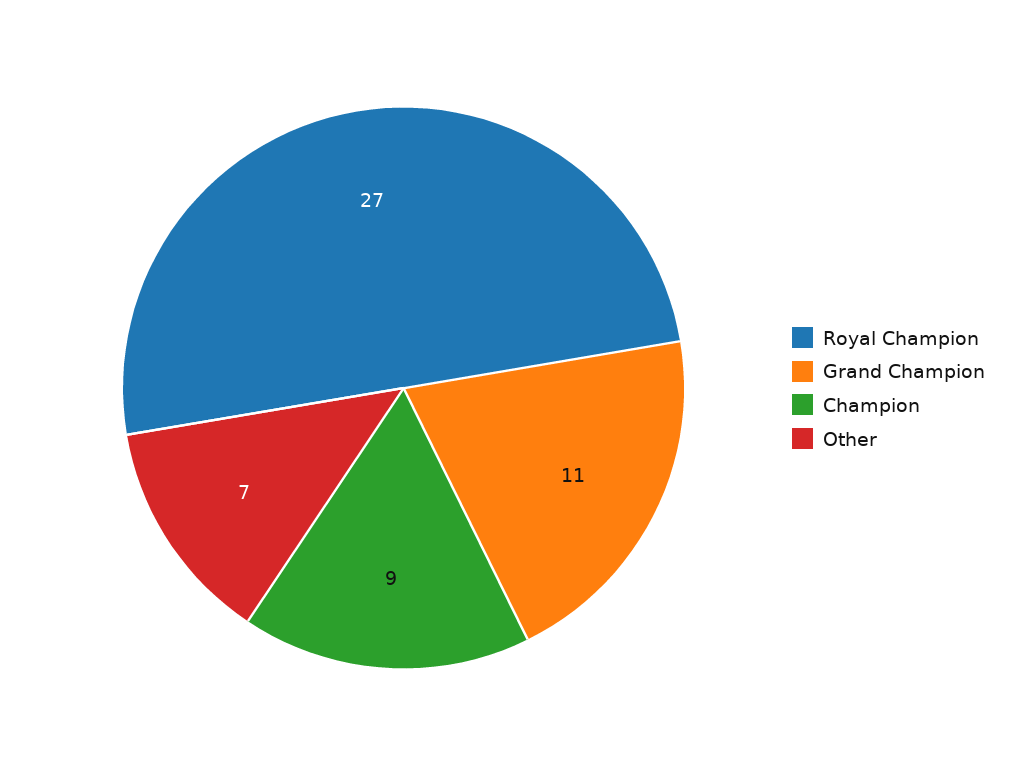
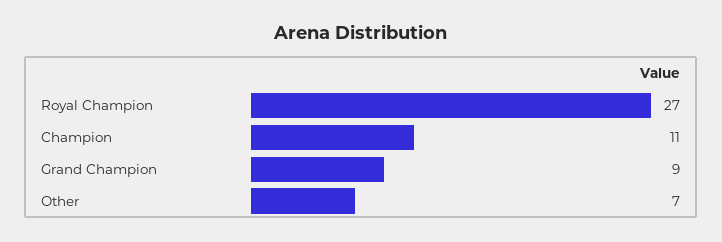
  {
    "Royal Champion": 27,
-   "Grand Champion": 11,
+   "Grand Champion": 9,
-   "Champion": 9,
+   "Champion": 11,
    "Other": 7
  }

